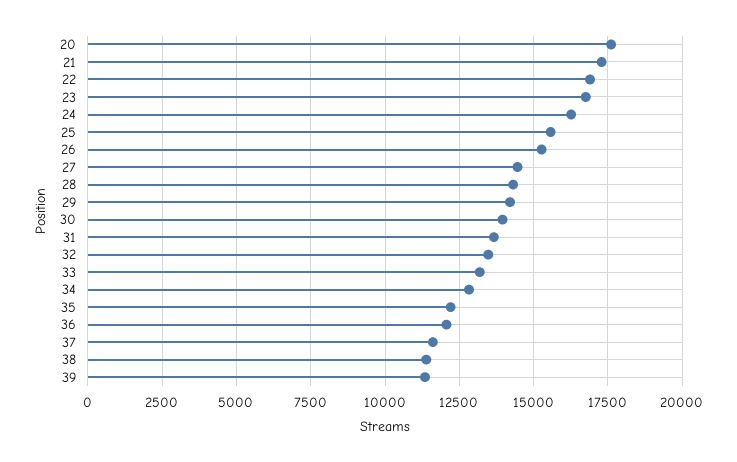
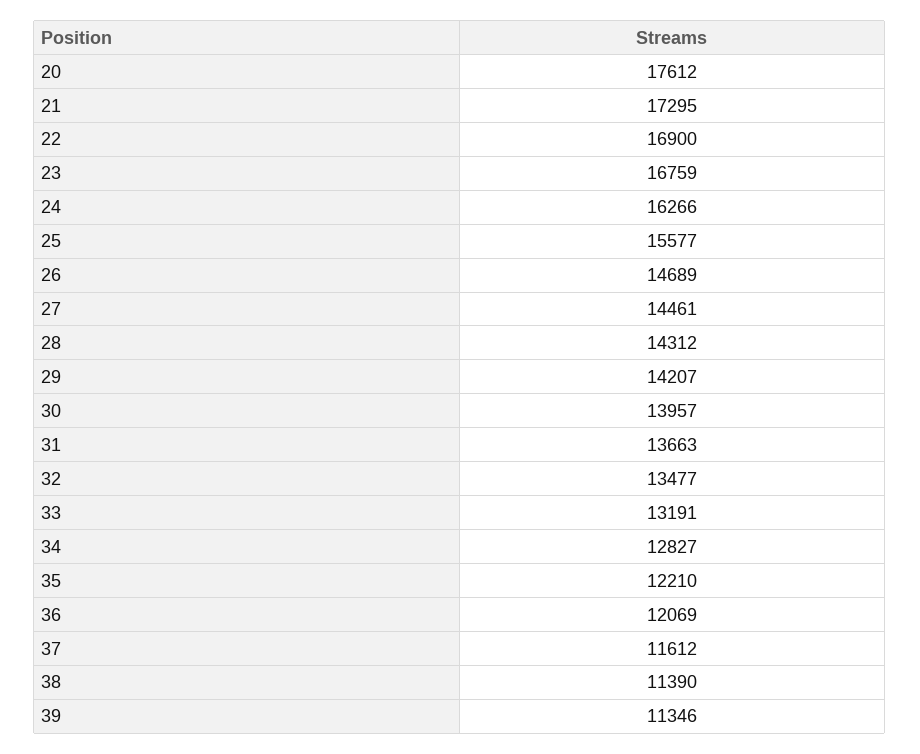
  {
    "20": 17612,
    "21": 17295,
    "22": 16900,
    "23": 16759,
    "24": 16266,
    "25": 15577,
-   "26": 15250,
+   "26": 14689,
    "27": 14461,
    "28": 14312,
    "29": 14207,
    "30": 13957,
    "31": 13663,
    "32": 13477,
    "33": 13191,
    "34": 12827,
    "35": 12210,
    "36": 12069,
    "37": 11612,
    "38": 11390,
    "39": 11346
  }

